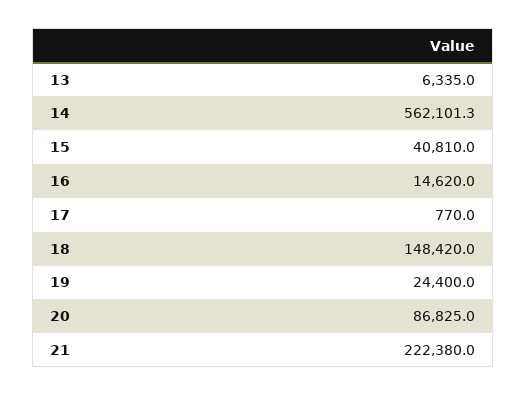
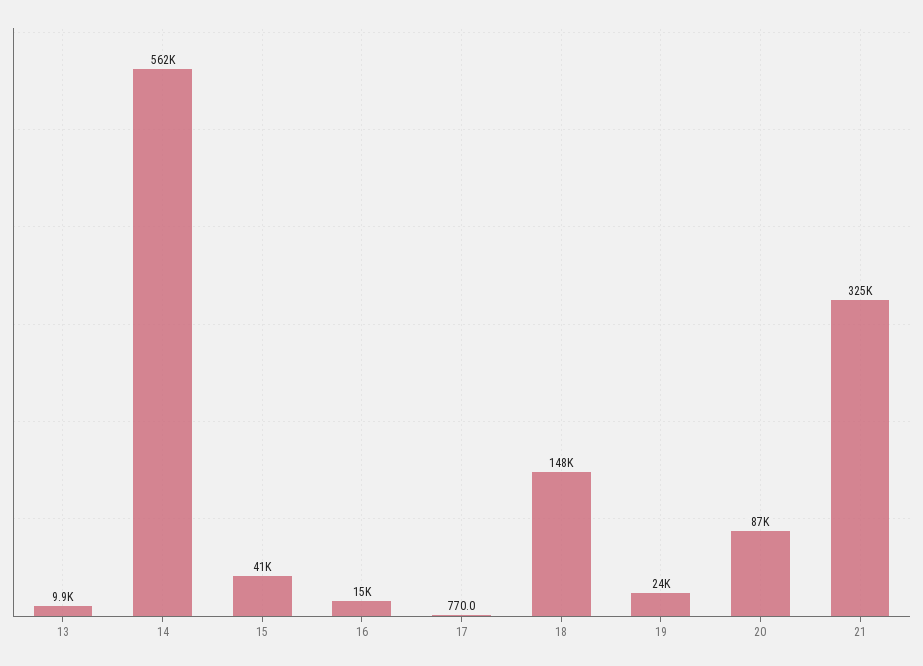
  {
-   "13": 6335,
+   "13": 9900,
    "14": 562101.3,
    "15": 40810,
    "16": 14620,
    "17": 770,
    "18": 148420,
    "19": 24400,
    "20": 86825,
-   "21": 222380
+   "21": 325000
  }

